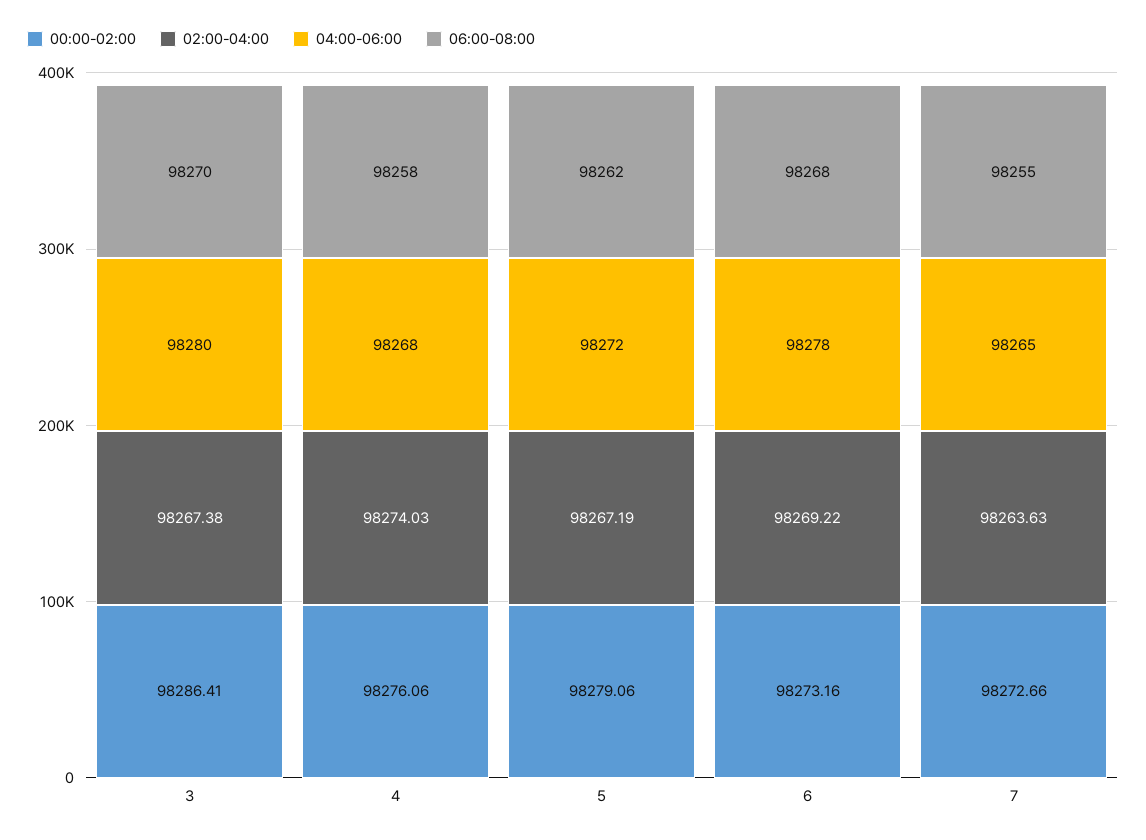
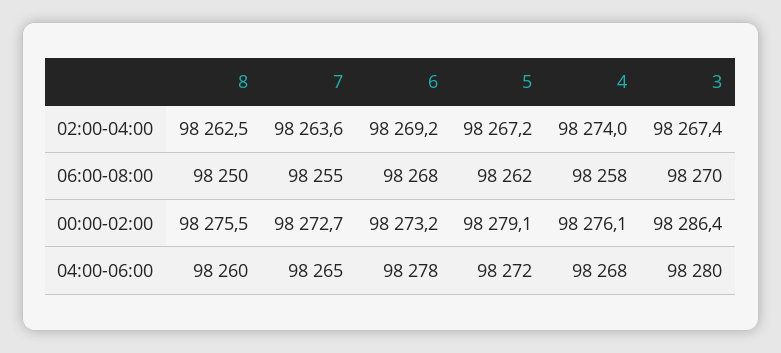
  {
    "00:00-02:00": {
      "3": 98286.41,
      "4": 98276.06,
      "5": 98279.06,
      "6": 98273.16,
-     "7": 98272.66
+     "7": 98272.66,
+     "8": 98275.5
    },
    "02:00-04:00": {
      "3": 98267.38,
      "4": 98274.03,
      "5": 98267.19,
      "6": 98269.22,
-     "7": 98263.63
+     "7": 98263.63,
+     "8": 98262.5
    },
    "04:00-06:00": {
      "3": 98280,
      "4": 98268,
      "5": 98272,
      "6": 98278,
-     "7": 98265
+     "7": 98265,
+     "8": 98260
    },
    "06:00-08:00": {
      "3": 98270,
      "4": 98258,
      "5": 98262,
      "6": 98268,
-     "7": 98255
+     "7": 98255,
+     "8": 98250
    }
  }

